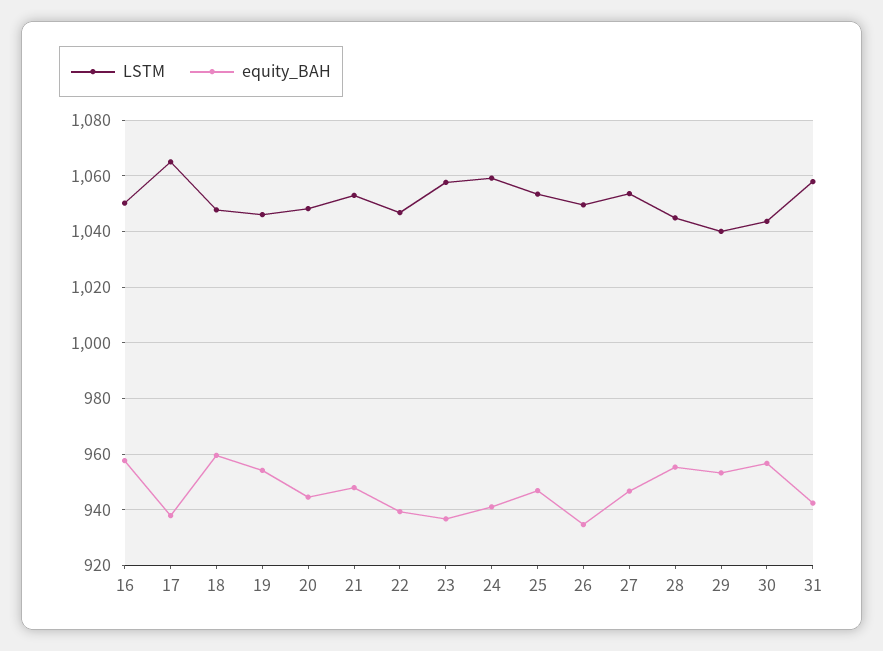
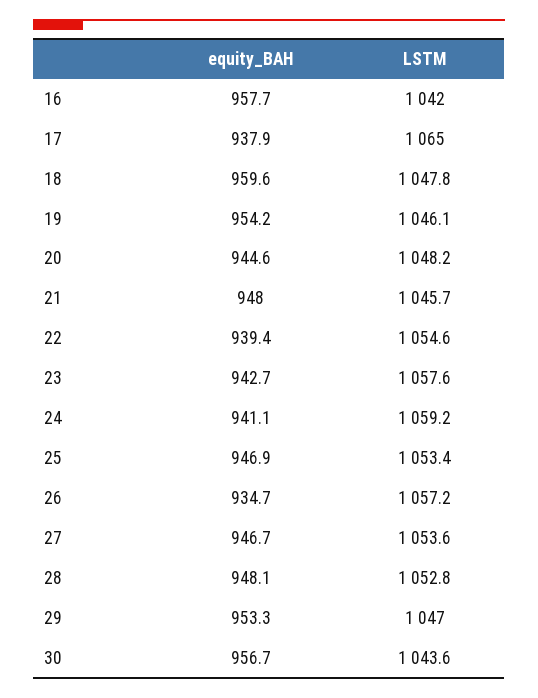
  {
    "LSTM": {
-     "16": 1050,
+     "16": 1042,
      "17": 1065,
      "18": 1047.8,
      "19": 1046.1,
      "20": 1048.2,
-     "21": 1052.5,
+     "21": 1045.7,
-     "22": 1047.5,
+     "22": 1054.6,
      "23": 1057.6,
      "24": 1059.2,
      "25": 1053.4,
-     "26": 1050,
+     "26": 1057.2,
      "27": 1053.6,
-     "28": 1045,
+     "28": 1052.8,
-     "29": 1040,
+     "29": 1047,
-     "30": 1043.6,
+     "30": 1043.6
-     "31": 1057.5
    },
    "equity_BAH": {
      "16": 957.7,
      "17": 937.9,
      "18": 959.6,
      "19": 954.2,
      "20": 944.6,
      "21": 948,
      "22": 939.4,
-     "23": 937.5,
+     "23": 942.7,
      "24": 941.1,
      "25": 946.9,
      "26": 934.7,
      "27": 946.7,
-     "28": 955,
+     "28": 948.1,
      "29": 953.3,
-     "30": 956.7,
+     "30": 956.7
-     "31": 942.5
    }
  }

